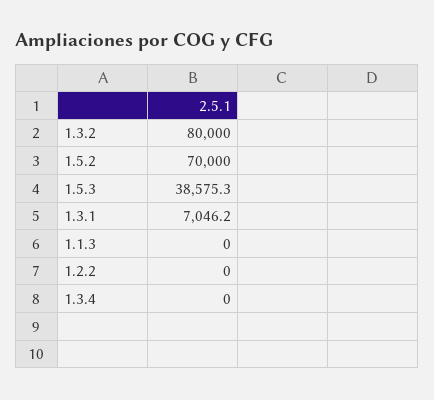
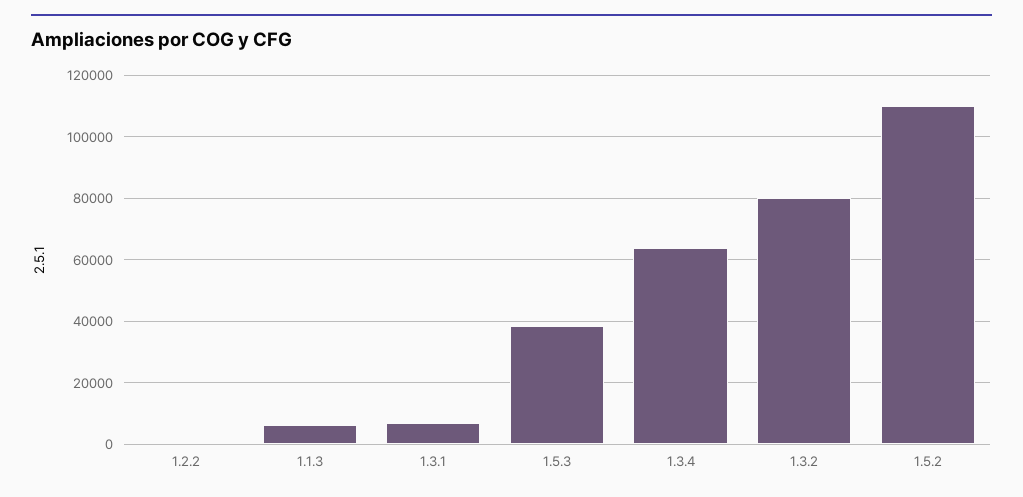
  {
    "1.3.2": 80000,
-   "1.5.2": 70000,
+   "1.5.2": 110000,
    "1.5.3": 38575.3,
    "1.3.1": 7046.2,
-   "1.1.3": 0,
+   "1.1.3": 6000,
    "1.2.2": 0,
-   "1.3.4": 0
+   "1.3.4": 64000
  }

